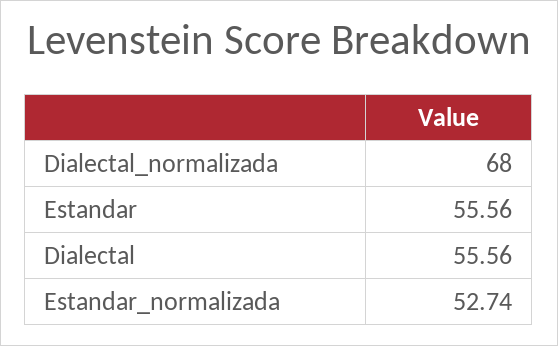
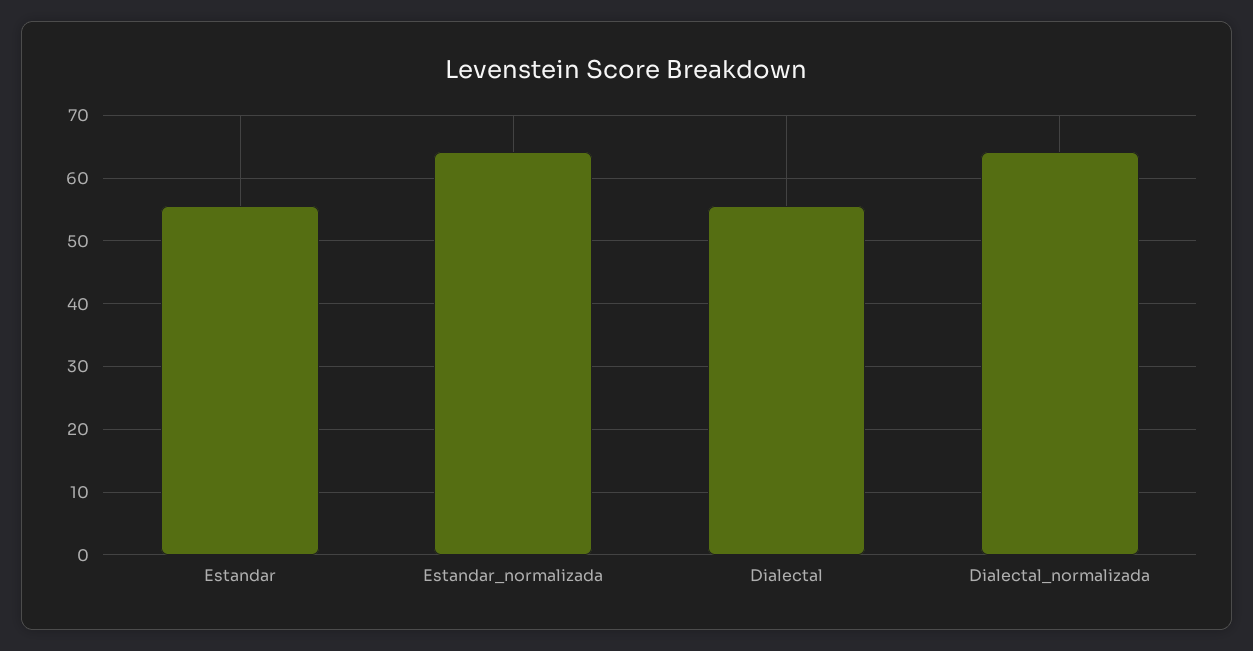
  {
-   "Dialectal_normalizada": 68,
+   "Dialectal_normalizada": 64,
    "Estandar": 55.56,
    "Dialectal": 55.56,
-   "Estandar_normalizada": 52.74
+   "Estandar_normalizada": 64
  }

